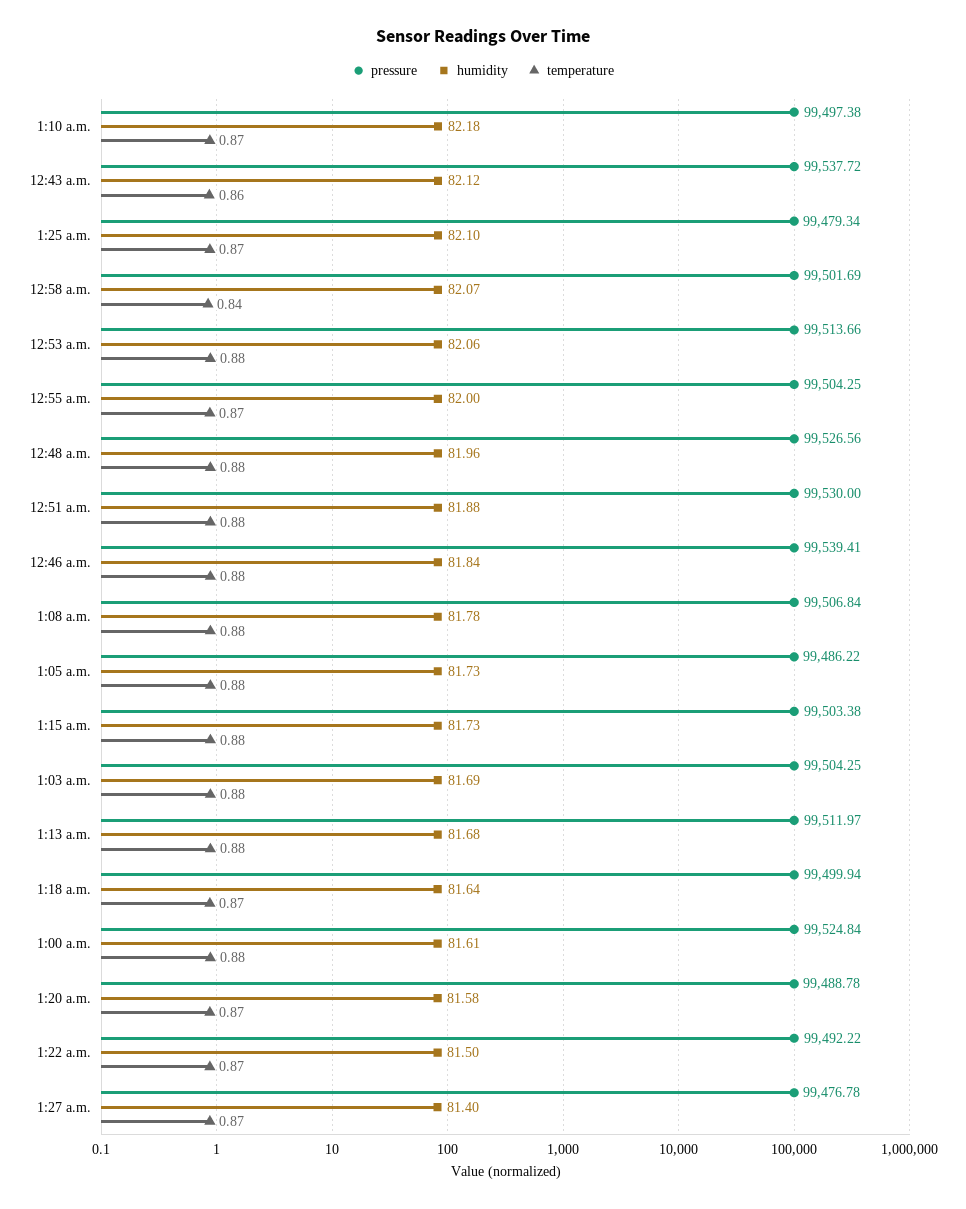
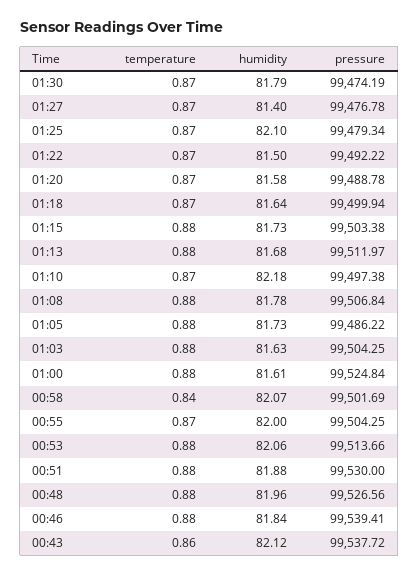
  {
    "pressure": {
      "1:10 a.m.": 99497.38,
      "12:43 a.m.": 99537.72,
      "1:25 a.m.": 99479.34,
      "12:58 a.m.": 99501.69,
      "12:53 a.m.": 99513.66,
      "12:55 a.m.": 99504.25,
      "12:48 a.m.": 99526.56,
      "12:51 a.m.": 99530,
      "12:46 a.m.": 99539.41,
      "1:08 a.m.": 99506.84,
      "1:05 a.m.": 99486.22,
      "1:15 a.m.": 99503.38,
      "1:03 a.m.": 99504.25,
      "1:13 a.m.": 99511.97,
      "1:18 a.m.": 99499.94,
      "1:00 a.m.": 99524.84,
      "1:20 a.m.": 99488.78,
      "1:22 a.m.": 99492.22,
-     "1:27 a.m.": 99476.78
+     "1:27 a.m.": 99476.78,
+     "01:30": 99474.19
    },
    "humidity": {
      "1:10 a.m.": 82.18,
      "12:43 a.m.": 82.12,
      "1:25 a.m.": 82.1,
      "12:58 a.m.": 82.07,
      "12:53 a.m.": 82.06,
      "12:55 a.m.": 82,
      "12:48 a.m.": 81.96,
      "12:51 a.m.": 81.88,
      "12:46 a.m.": 81.84,
      "1:08 a.m.": 81.78,
      "1:05 a.m.": 81.73,
      "1:15 a.m.": 81.73,
-     "1:03 a.m.": 81.69,
+     "1:03 a.m.": 81.63,
      "1:13 a.m.": 81.68,
      "1:18 a.m.": 81.64,
      "1:00 a.m.": 81.61,
      "1:20 a.m.": 81.58,
      "1:22 a.m.": 81.5,
-     "1:27 a.m.": 81.4
+     "1:27 a.m.": 81.4,
+     "01:30": 81.79
    },
    "temperature": {
      "1:10 a.m.": 0.87,
      "12:43 a.m.": 0.86,
      "1:25 a.m.": 0.87,
      "12:58 a.m.": 0.84,
      "12:53 a.m.": 0.88,
      "12:55 a.m.": 0.87,
      "12:48 a.m.": 0.88,
      "12:51 a.m.": 0.88,
      "12:46 a.m.": 0.88,
      "1:08 a.m.": 0.88,
      "1:05 a.m.": 0.88,
      "1:15 a.m.": 0.88,
      "1:03 a.m.": 0.88,
      "1:13 a.m.": 0.88,
      "1:18 a.m.": 0.87,
      "1:00 a.m.": 0.88,
      "1:20 a.m.": 0.87,
      "1:22 a.m.": 0.87,
-     "1:27 a.m.": 0.87
+     "1:27 a.m.": 0.87,
+     "01:30": 0.87
    }
  }

